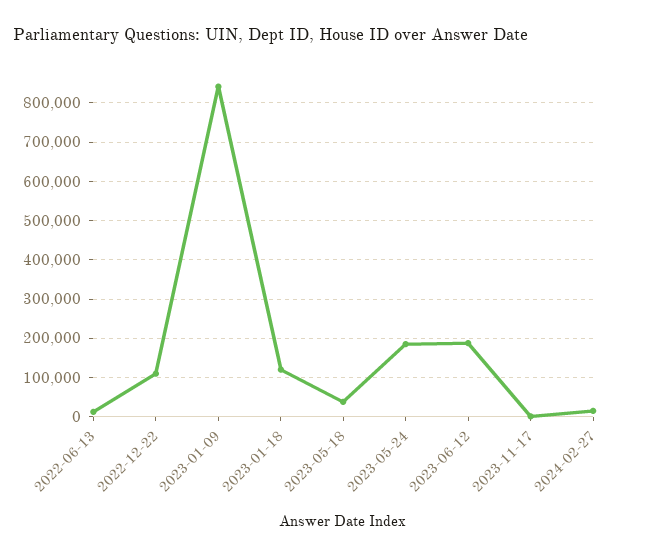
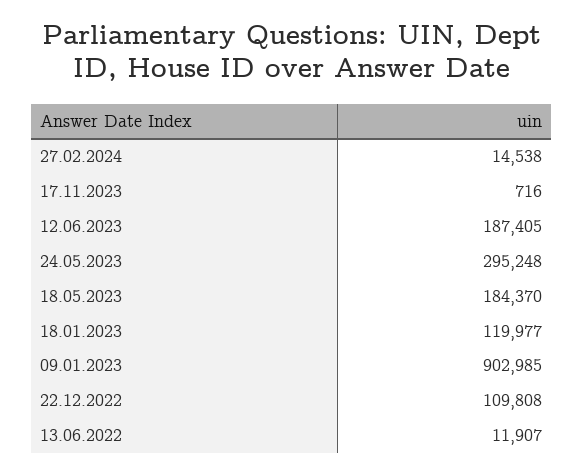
  {
    "2022-06-13": 11907,
    "2022-12-22": 109808,
-   "2023-01-09": 840000,
+   "2023-01-09": 902985,
    "2023-01-18": 119977,
-   "2023-05-18": 40000,
+   "2023-05-18": 184370,
-   "2023-05-24": 180000,
+   "2023-05-24": 295248,
    "2023-06-12": 187405,
    "2023-11-17": 716,
    "2024-02-27": 14538
  }

